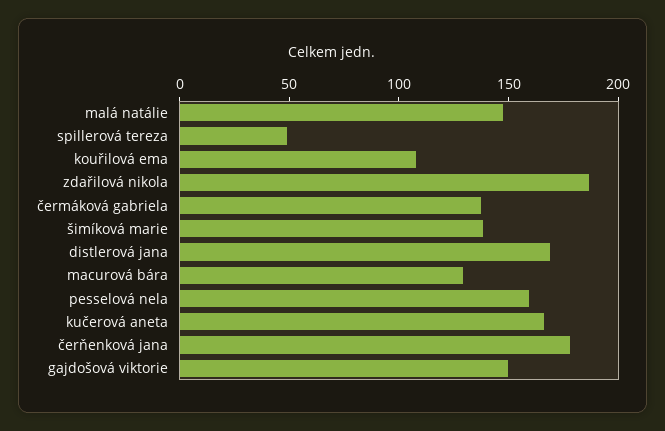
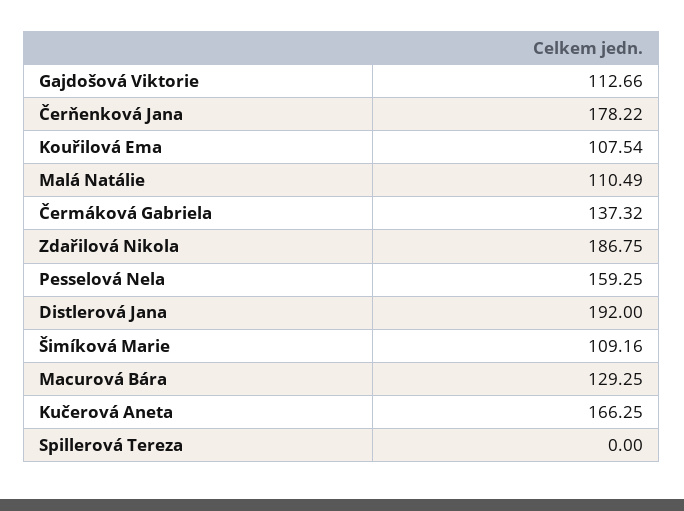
  {
-   "malá natálie": 150,
+   "malá natálie": 110.49,
-   "spillerová tereza": 50,
+   "spillerová tereza": 0,
    "kouřilová ema": 107.54,
    "zdařilová nikola": 186.75,
    "čermáková gabriela": 137.32,
-   "šimíková marie": 140,
+   "šimíková marie": 109.16,
-   "distlerová jana": 170,
+   "distlerová jana": 192,
    "macurová bára": 129.25,
    "pesselová nela": 159.25,
    "kučerová aneta": 166.25,
    "čerňenková jana": 178.22,
-   "gajdošová viktorie": 150
+   "gajdošová viktorie": 112.66
  }

